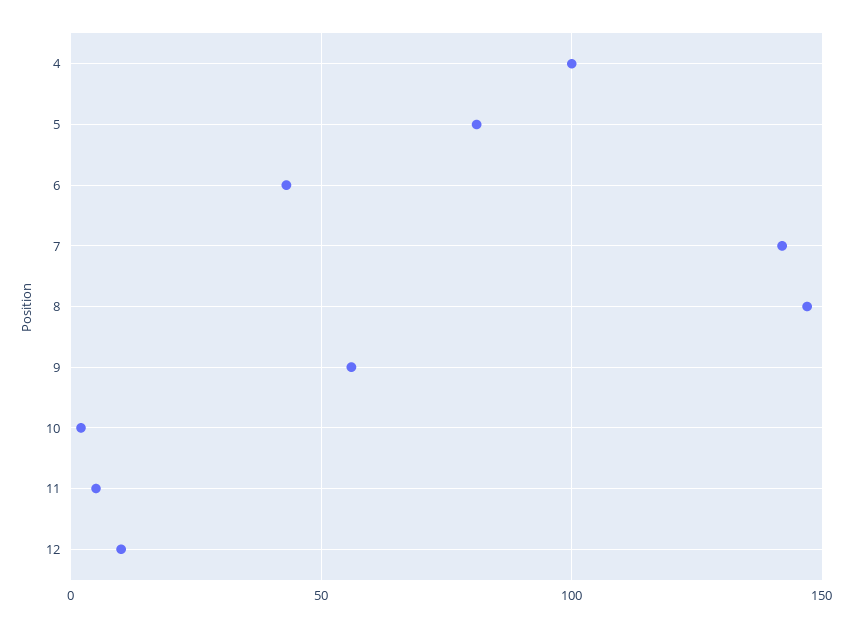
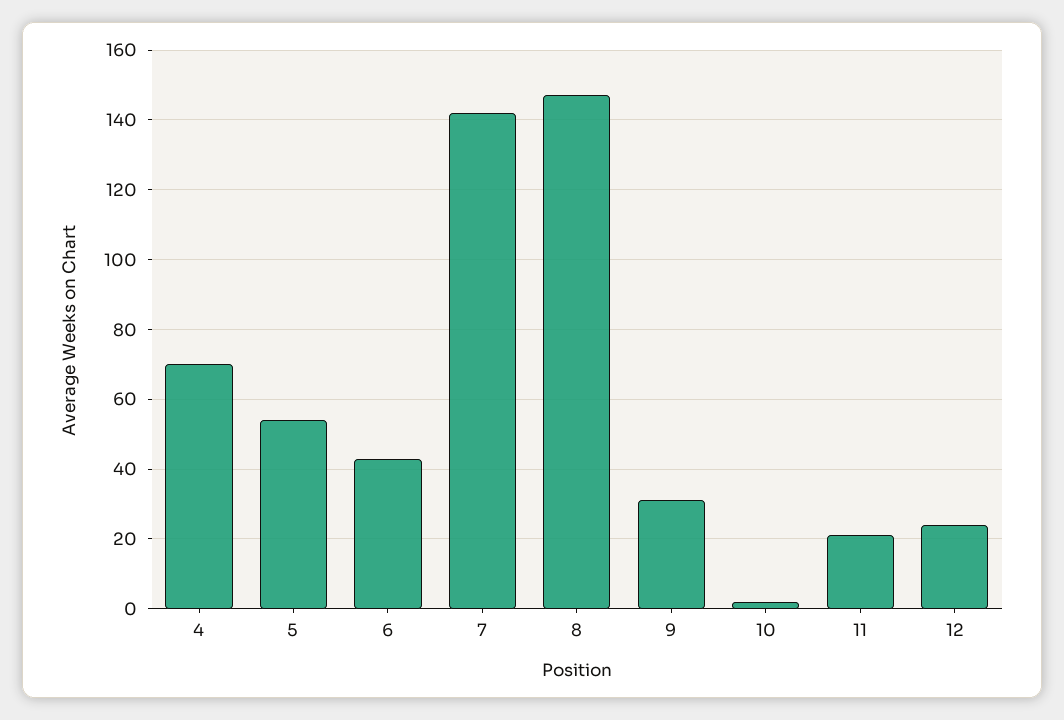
  {
-   "4": 100,
+   "4": 70,
-   "5": 80,
+   "5": 55,
    "6": 45,
    "7": 140,
    "8": 145,
-   "9": 55,
+   "9": 30,
    "10": 0,
-   "11": 5,
+   "11": 20,
-   "12": 10
+   "12": 25
  }

